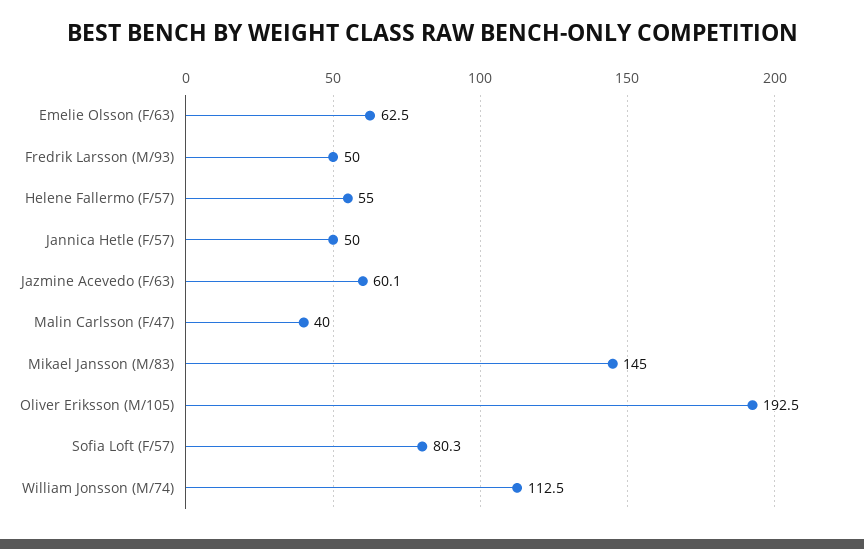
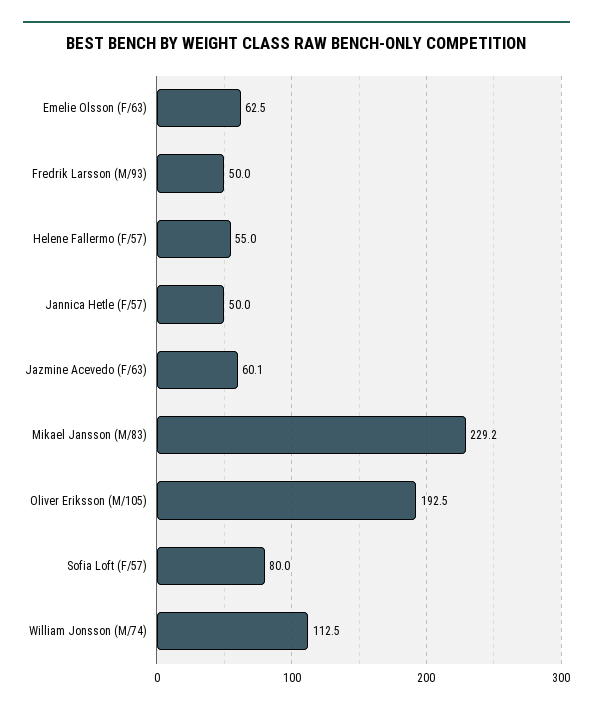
  {
    "Emelie Olsson (F/63)": 62.5,
    "Fredrik Larsson (M/93)": 50,
    "Helene Fallermo (F/57)": 55,
    "Jannica Hetle (F/57)": 50,
    "Jazmine Acevedo (F/63)": 60.1,
-   "Malin Carlsson (F/47)": 40,
-   "Mikael Jansson (M/83)": 145,
+   "Mikael Jansson (M/83)": 229.2,
    "Oliver Eriksson (M/105)": 192.5,
-   "Sofia Loft (F/57)": 80.3,
+   "Sofia Loft (F/57)": 80,
    "William Jonsson (M/74)": 112.5
  }

